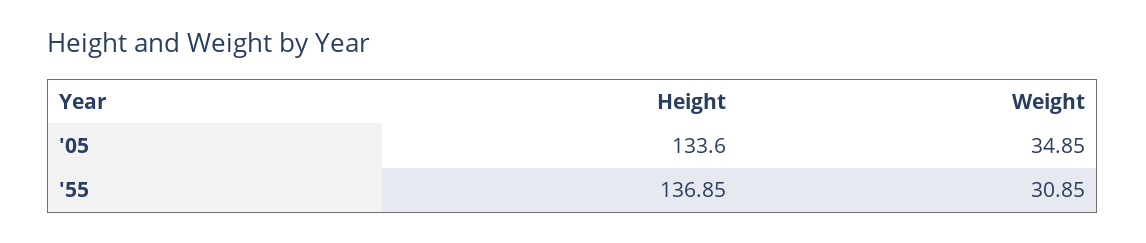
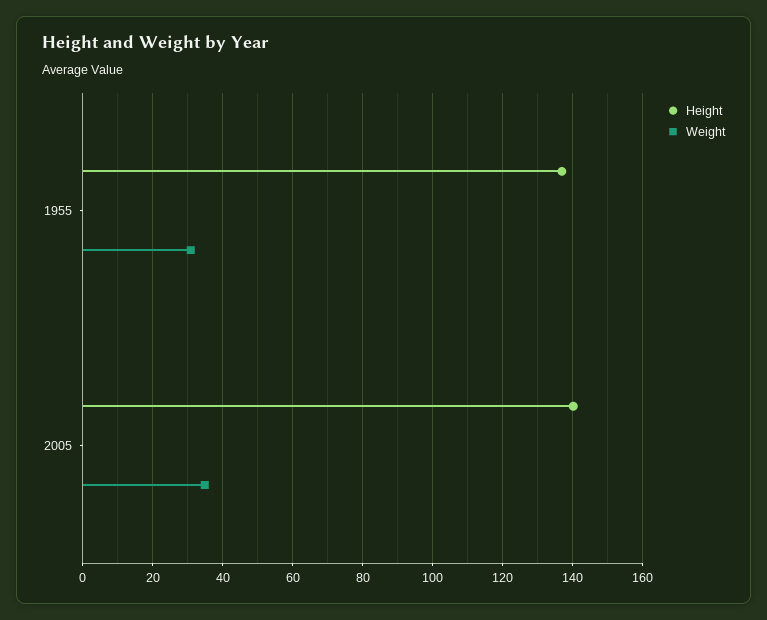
  {
    "Height": {
-     "'05": 133.6,
+     "'05": 140,
      "'55": 136.85
    },
    "Weight": {
      "'05": 34.85,
      "'55": 30.85
    }
  }

